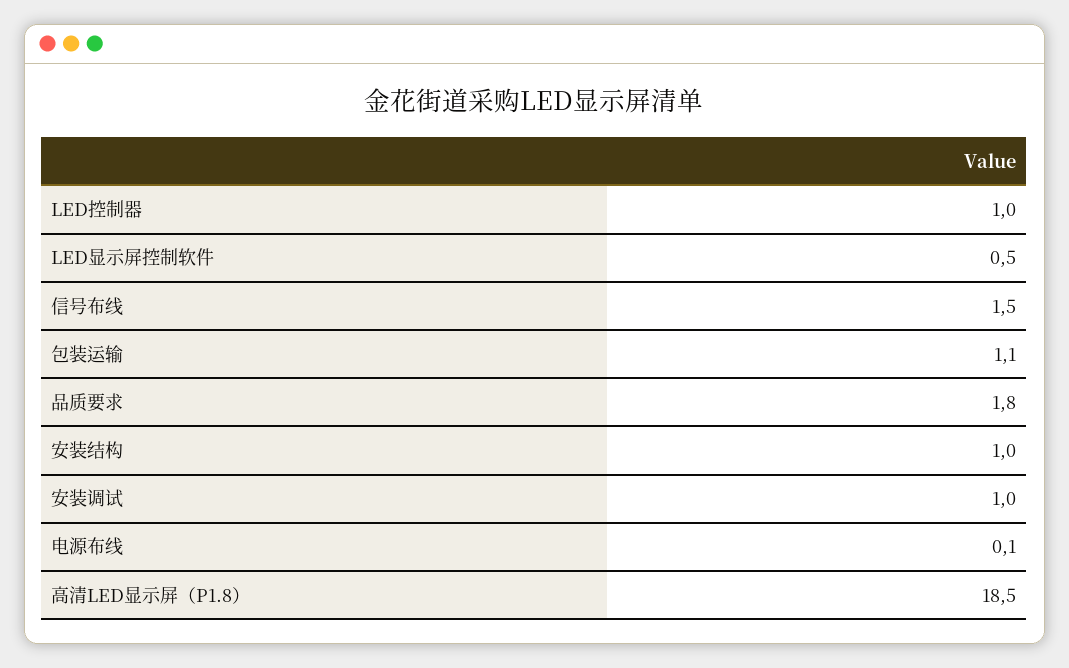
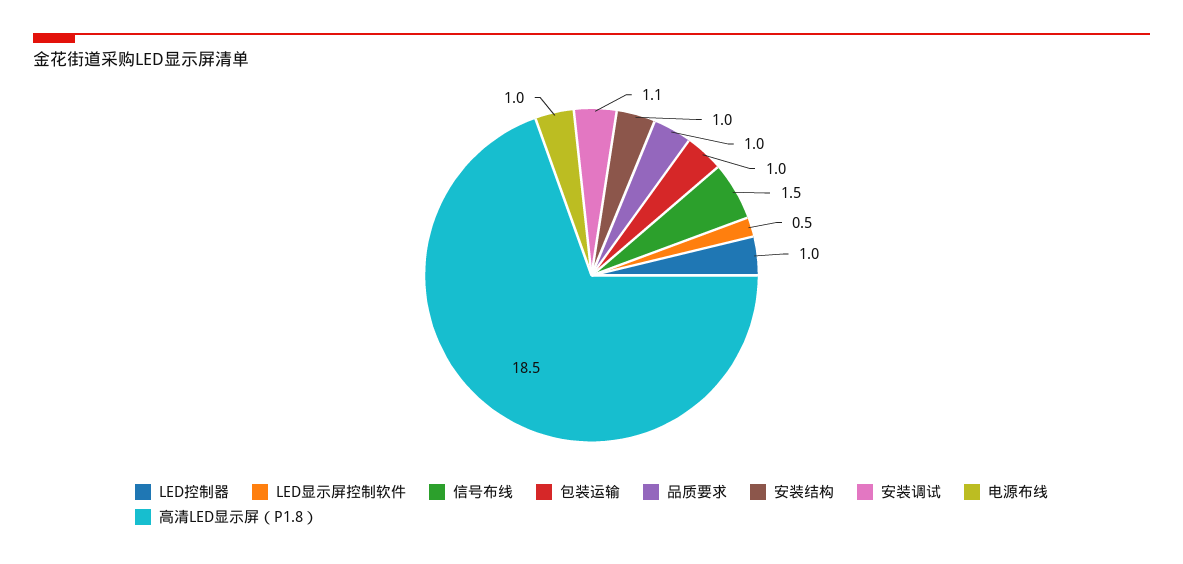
  {
    "LED控制器": 1,
    "LED显示屏控制软件": 0.5,
    "信号布线": 1.5,
-   "包装运输": 1.1,
+   "包装运输": 1,
-   "品质要求": 1.8,
+   "品质要求": 1,
    "安装结构": 1,
-   "安装调试": 1,
+   "安装调试": 1.1,
-   "电源布线": 0.1,
+   "电源布线": 1,
    "高清LED显示屏（P1.8）": 18.5
  }

